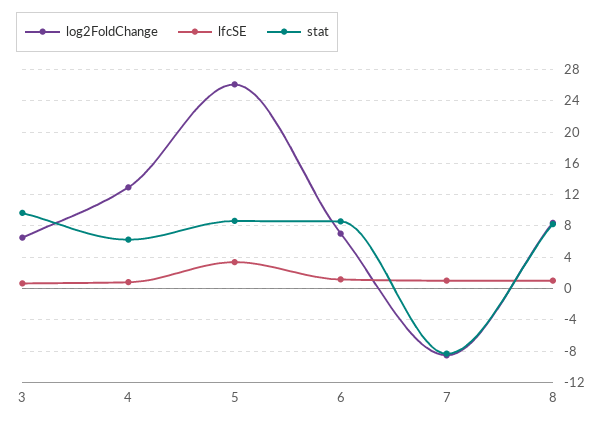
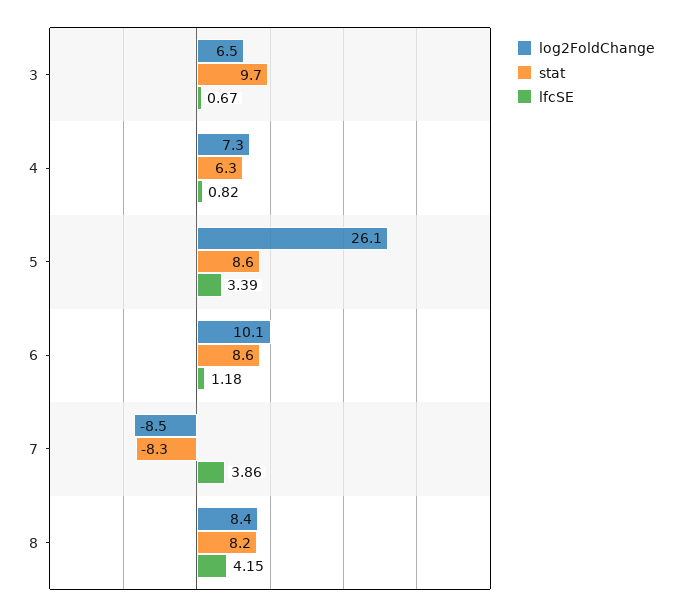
  {
    "log2FoldChange": {
      "3": 6.5,
-     "4": 13,
+     "4": 7.3,
      "5": 26.1,
-     "6": 7,
+     "6": 10.1,
      "7": -8.5,
      "8": 8.4
    },
    "lfcSE": {
      "3": 0.67,
      "4": 0.82,
      "5": 3.39,
      "6": 1.18,
-     "7": 1,
+     "7": 3.86,
-     "8": 1
+     "8": 4.15
    },
    "stat": {
      "3": 9.7,
      "4": 6.3,
      "5": 8.6,
      "6": 8.6,
      "7": -8.3,
      "8": 8.2
    }
  }

